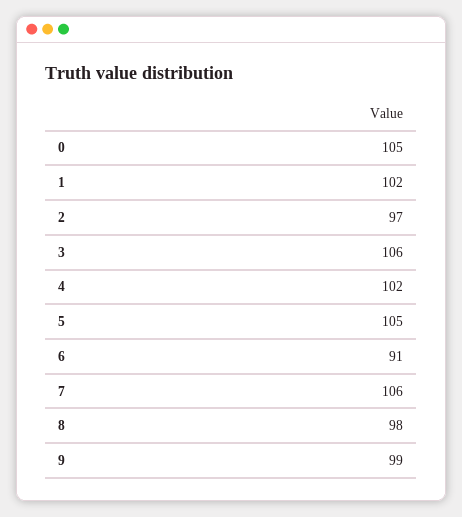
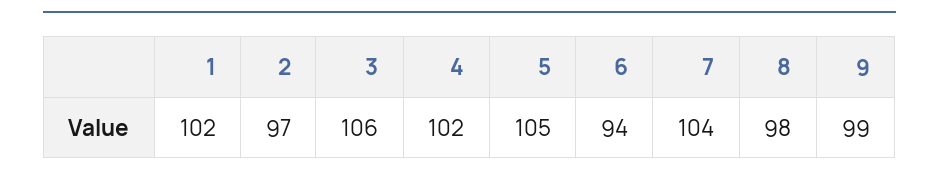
  {
-   "0": 105,
    "1": 102,
    "2": 97,
    "3": 106,
    "4": 102,
    "5": 105,
-   "6": 91,
+   "6": 94,
-   "7": 106,
+   "7": 104,
    "8": 98,
    "9": 99
  }

